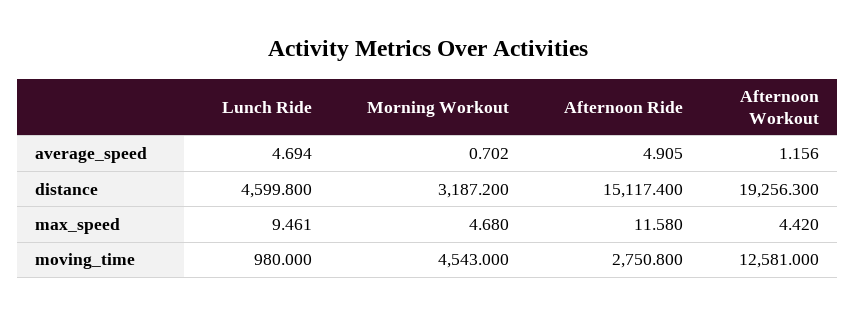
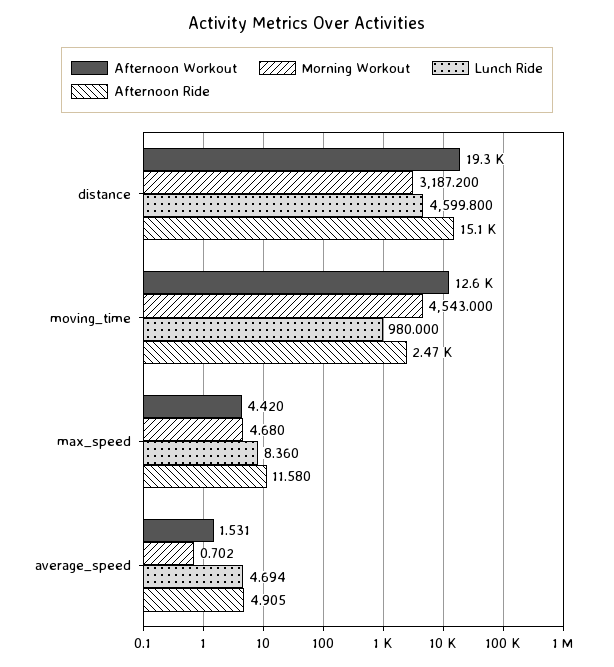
  {
    "Lunch Ride": {
      "average_speed": 4.694,
      "distance": 4599.8,
-     "max_speed": 9.461,
+     "max_speed": 8.36,
      "moving_time": 980
    },
    "Morning Workout": {
      "average_speed": 0.702,
      "distance": 3187.2,
      "max_speed": 4.68,
      "moving_time": 4543
    },
    "Afternoon Ride": {
      "average_speed": 4.905,
      "distance": 15117.4,
      "max_speed": 11.58,
-     "moving_time": 2750.8
+     "moving_time": 2470
    },
    "Afternoon Workout": {
-     "average_speed": 1.156,
+     "average_speed": 1.531,
      "distance": 19256.3,
      "max_speed": 4.42,
      "moving_time": 12581
    }
  }

